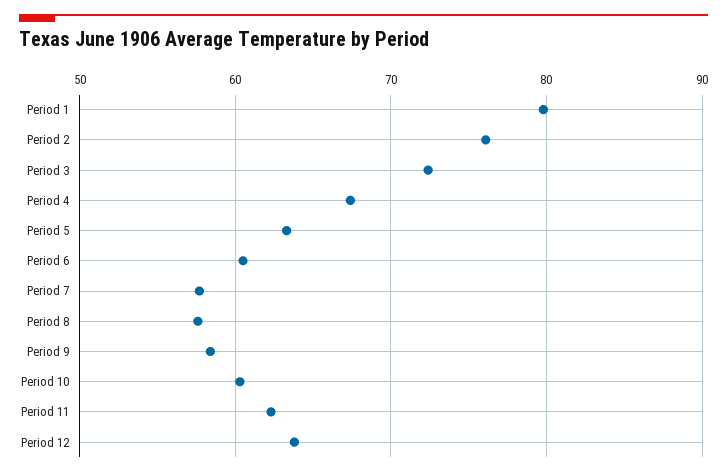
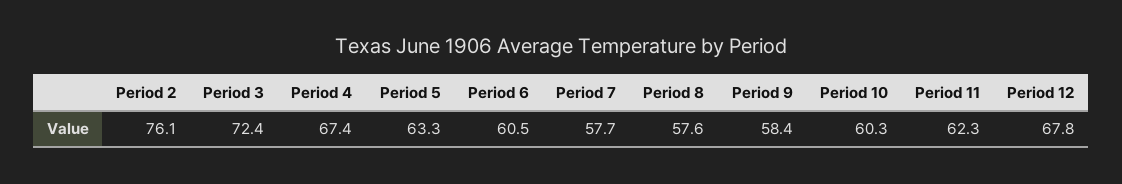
  {
-   "Period 1": 80,
    "Period 2": 76.1,
    "Period 3": 72.4,
    "Period 4": 67.4,
    "Period 5": 63.3,
    "Period 6": 60.5,
    "Period 7": 57.7,
    "Period 8": 57.6,
    "Period 9": 58.4,
    "Period 10": 60.3,
    "Period 11": 62.3,
-   "Period 12": 64
+   "Period 12": 67.8
  }

